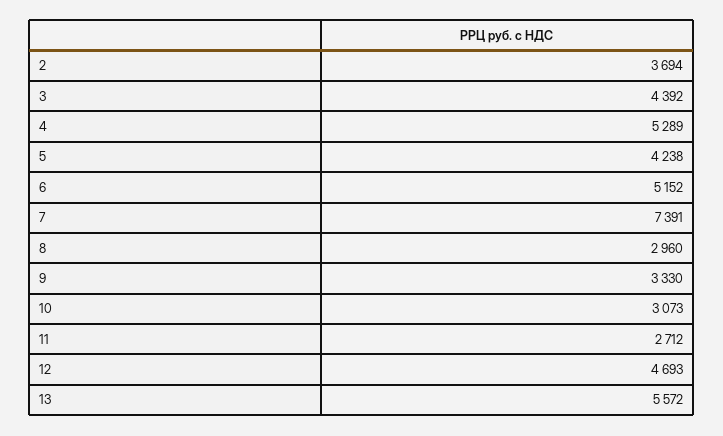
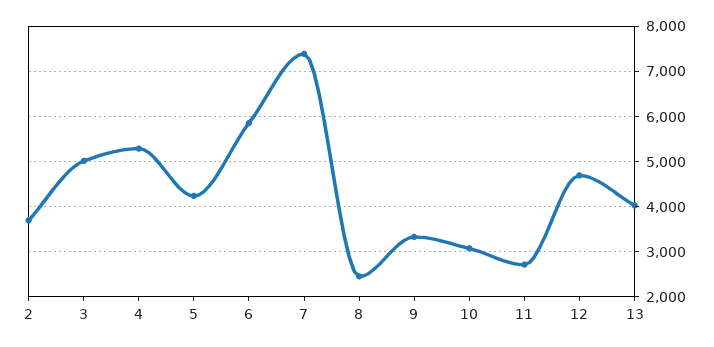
  {
    "2": 3694,
-   "3": 4392,
+   "3": 5000,
    "4": 5289,
    "5": 4238,
-   "6": 5152,
+   "6": 5800,
    "7": 7391,
-   "8": 2960,
+   "8": 2400,
    "9": 3330,
    "10": 3073,
    "11": 2712,
    "12": 4693,
-   "13": 5572
+   "13": 4000
  }

